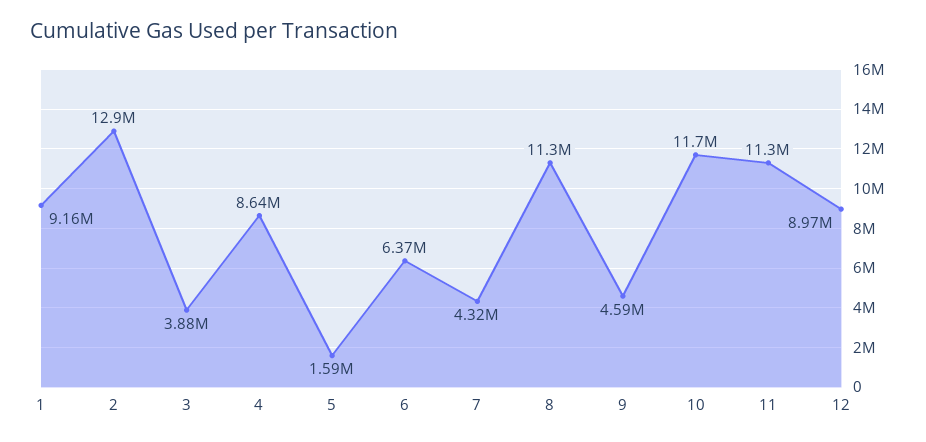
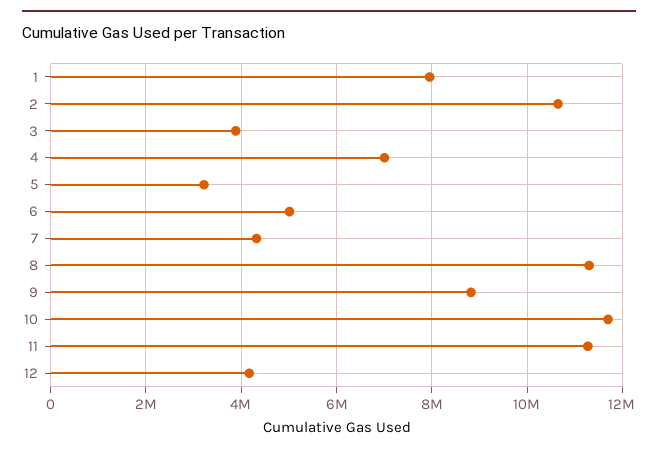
  {
-   "1": 9160000,
+   "1": 8000000,
-   "2": 12900000,
+   "2": 10600000,
    "3": 3880000,
-   "4": 8640000,
+   "4": 7000000,
-   "5": 1590000,
+   "5": 3200000,
-   "6": 6370000,
+   "6": 5000000,
    "7": 4320000,
    "8": 11300000,
-   "9": 4590000,
+   "9": 8800000,
    "10": 11700000,
    "11": 11300000,
-   "12": 8970000
+   "12": 4200000
  }

